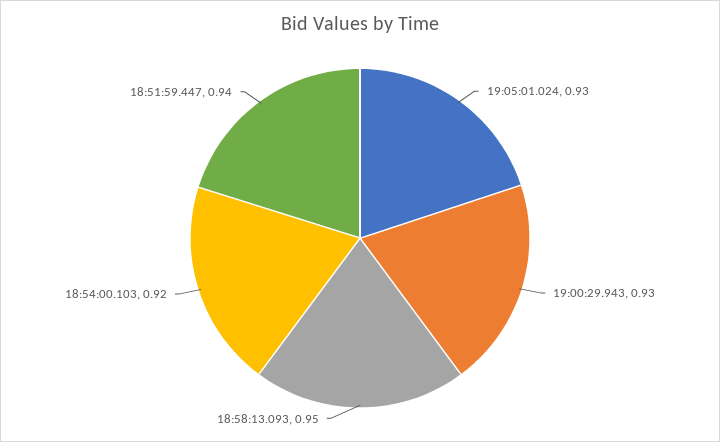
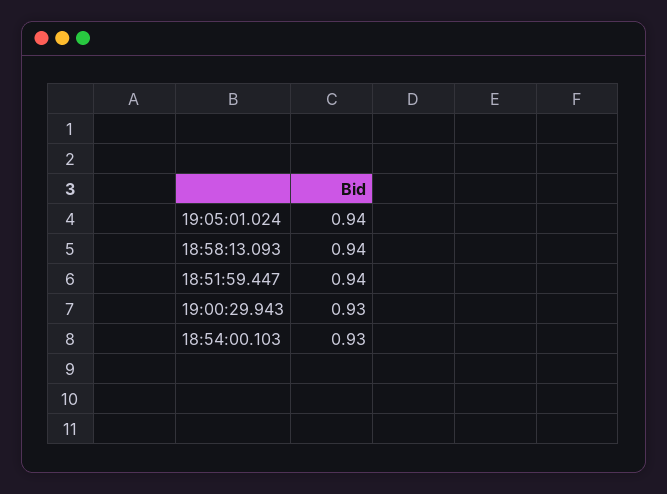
  {
-   "19:05:01.024": 0.93,
+   "19:05:01.024": 0.94,
    "19:00:29.943": 0.93,
-   "18:58:13.093": 0.95,
+   "18:58:13.093": 0.94,
-   "18:54:00.103": 0.92,
+   "18:54:00.103": 0.93,
    "18:51:59.447": 0.94
  }

